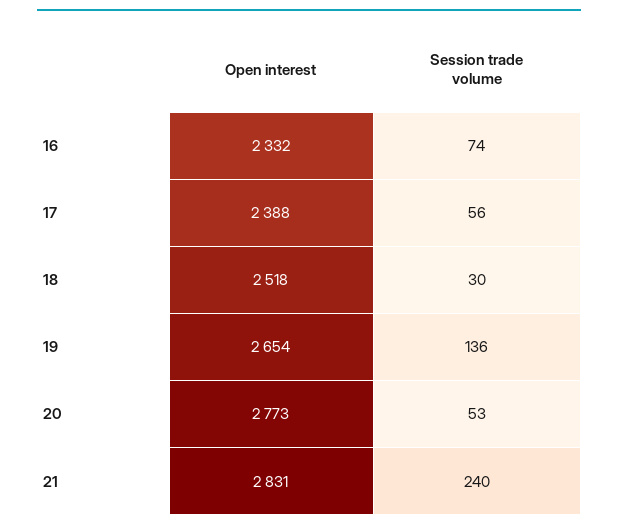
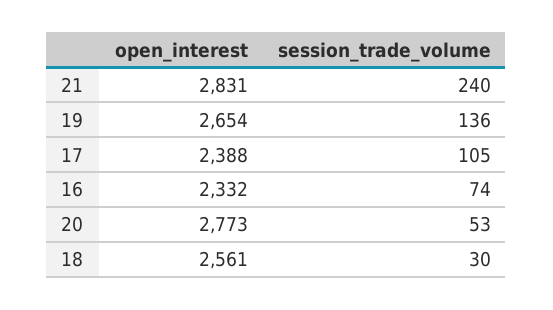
  {
    "Open interest": {
      "16": 2332,
      "17": 2388,
-     "18": 2518,
+     "18": 2561,
      "19": 2654,
      "20": 2773,
      "21": 2831
    },
    "Session trade volume": {
      "16": 74,
-     "17": 56,
+     "17": 105,
      "18": 30,
      "19": 136,
      "20": 53,
      "21": 240
    }
  }

